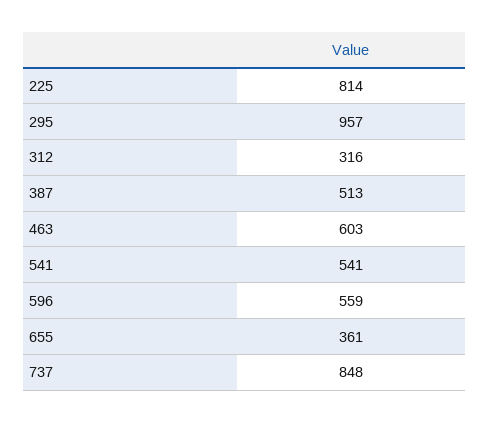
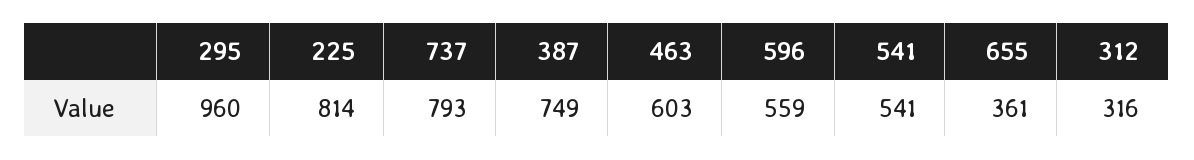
  {
    "225": 814,
-   "295": 957,
+   "295": 960,
    "312": 316,
-   "387": 513,
+   "387": 749,
    "463": 603,
    "541": 541,
    "596": 559,
    "655": 361,
-   "737": 848
+   "737": 793
  }

